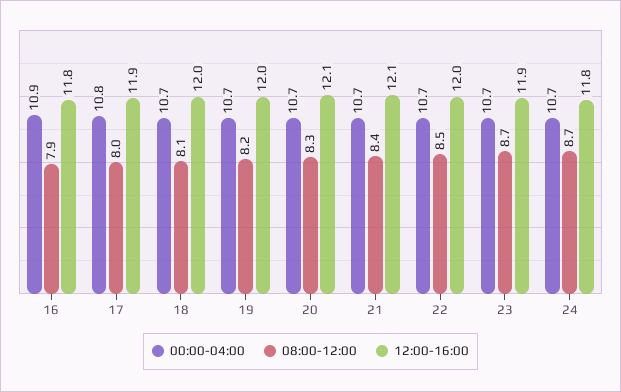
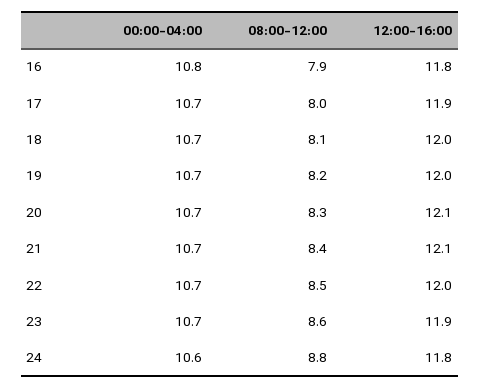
  {
    "00:00-04:00": {
-     "16": 10.9,
+     "16": 10.8,
-     "17": 10.8,
+     "17": 10.7,
      "18": 10.7,
      "19": 10.7,
      "20": 10.7,
      "21": 10.7,
      "22": 10.7,
      "23": 10.7,
-     "24": 10.7
+     "24": 10.6
    },
    "08:00-12:00": {
      "16": 7.9,
      "17": 8,
      "18": 8.1,
      "19": 8.2,
      "20": 8.3,
      "21": 8.4,
      "22": 8.5,
-     "23": 8.7,
+     "23": 8.6,
-     "24": 8.7
+     "24": 8.8
    },
    "12:00-16:00": {
      "16": 11.8,
      "17": 11.9,
      "18": 12,
      "19": 12,
      "20": 12.1,
      "21": 12.1,
      "22": 12,
      "23": 11.9,
      "24": 11.8
    }
  }

